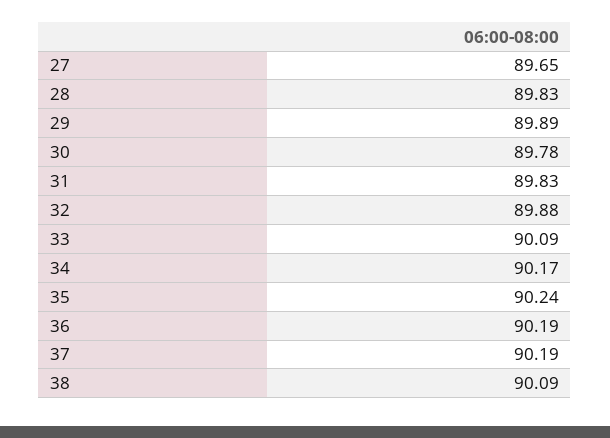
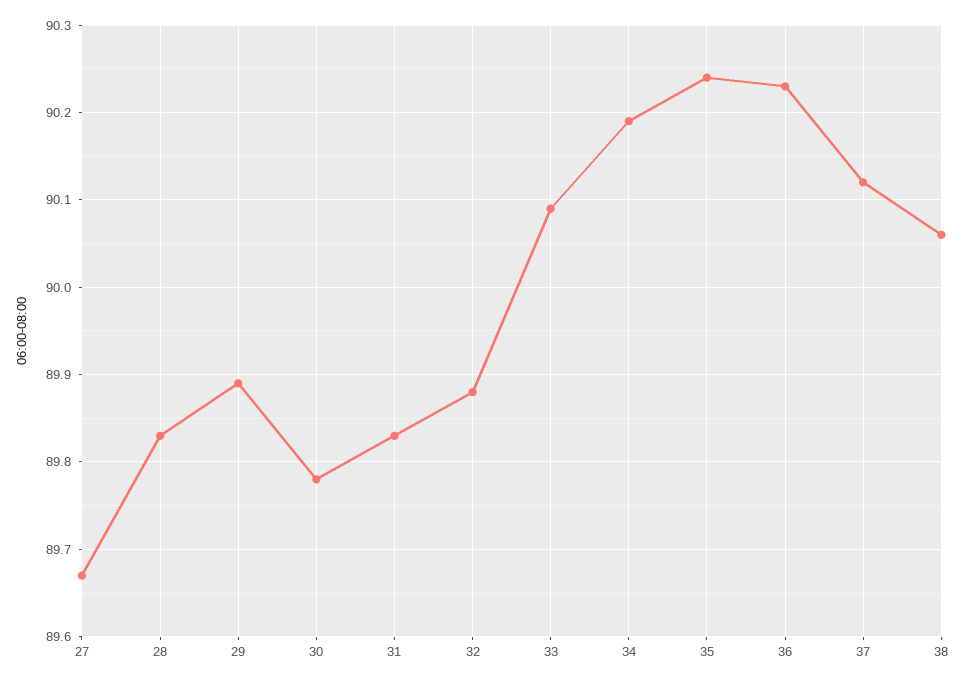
  {
-   "27": 89.65,
+   "27": 89.67,
    "28": 89.83,
    "29": 89.89,
    "30": 89.78,
    "31": 89.83,
    "32": 89.88,
    "33": 90.09,
-   "34": 90.17,
+   "34": 90.19,
    "35": 90.24,
-   "36": 90.19,
+   "36": 90.23,
-   "37": 90.19,
+   "37": 90.12,
-   "38": 90.09
+   "38": 90.06
  }

